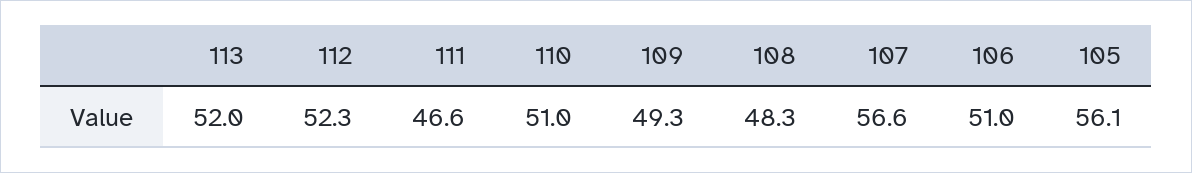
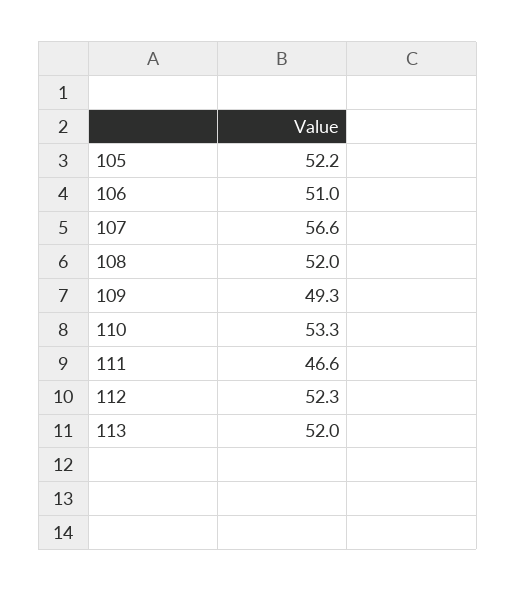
  {
    "113": 52,
    "112": 52.3,
    "111": 46.6,
-   "110": 51,
+   "110": 53.3,
    "109": 49.3,
-   "108": 48.3,
+   "108": 52,
    "107": 56.6,
    "106": 51,
-   "105": 56.1
+   "105": 52.2
  }

